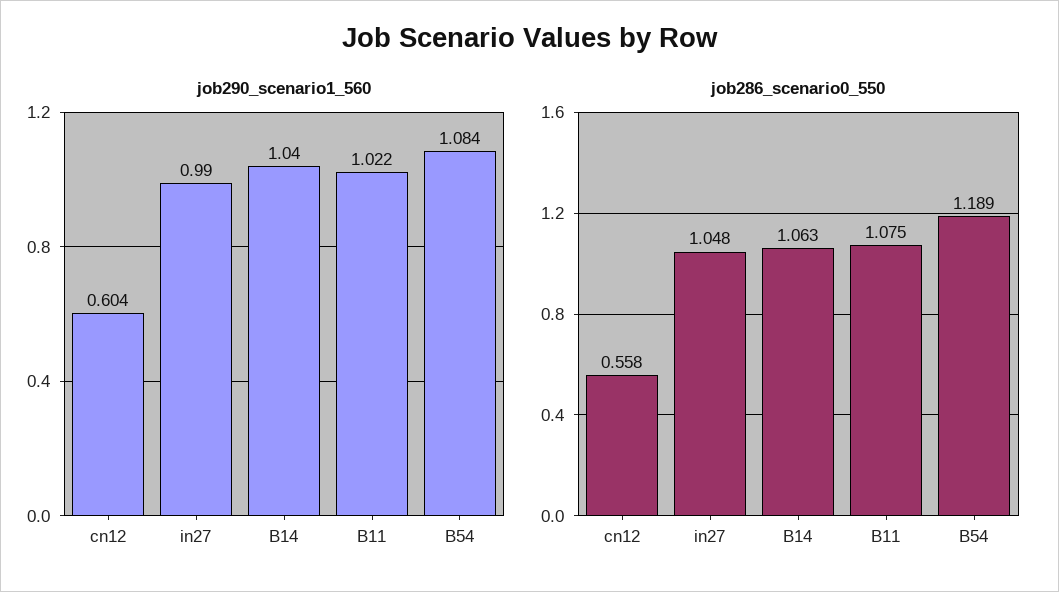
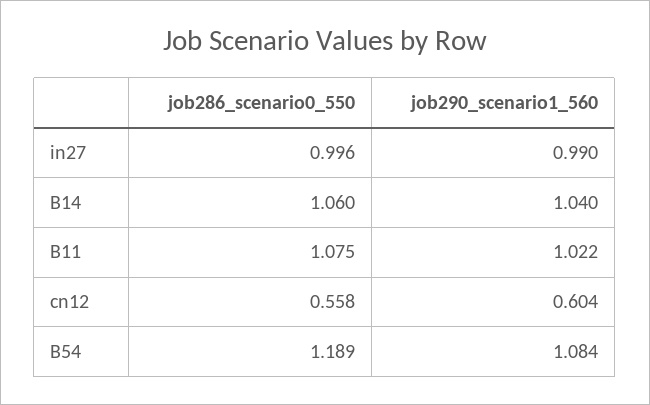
  {
    "job290_scenario1_560": {
      "cn12": 0.604,
      "in27": 0.99,
      "B14": 1.04,
      "B11": 1.022,
      "B54": 1.084
    },
    "job286_scenario0_550": {
      "cn12": 0.558,
-     "in27": 1.048,
+     "in27": 0.996,
-     "B14": 1.063,
+     "B14": 1.06,
      "B11": 1.075,
      "B54": 1.189
    }
  }

